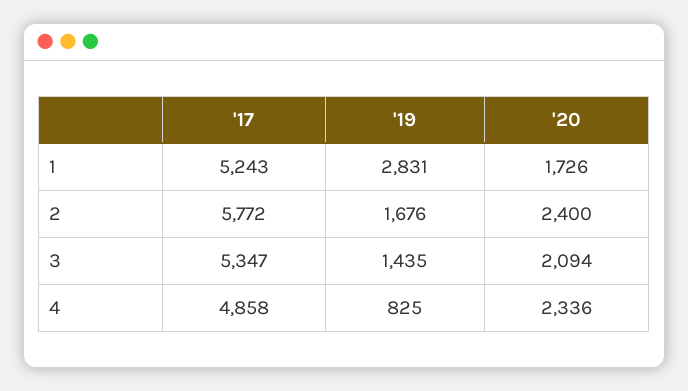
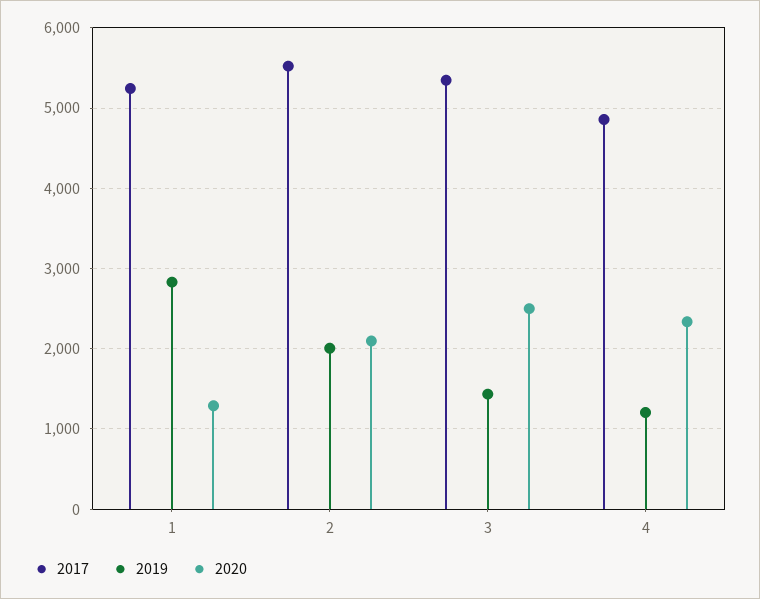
  {
    "'17": {
      "1": 5243,
-     "2": 5772,
+     "2": 5500,
      "3": 5347,
      "4": 4858
    },
    "'19": {
      "1": 2831,
-     "2": 1676,
+     "2": 2000,
      "3": 1435,
-     "4": 825
+     "4": 1200
    },
    "'20": {
-     "1": 1726,
+     "1": 1300,
-     "2": 2400,
+     "2": 2100,
-     "3": 2094,
+     "3": 2500,
      "4": 2336
    }
  }

